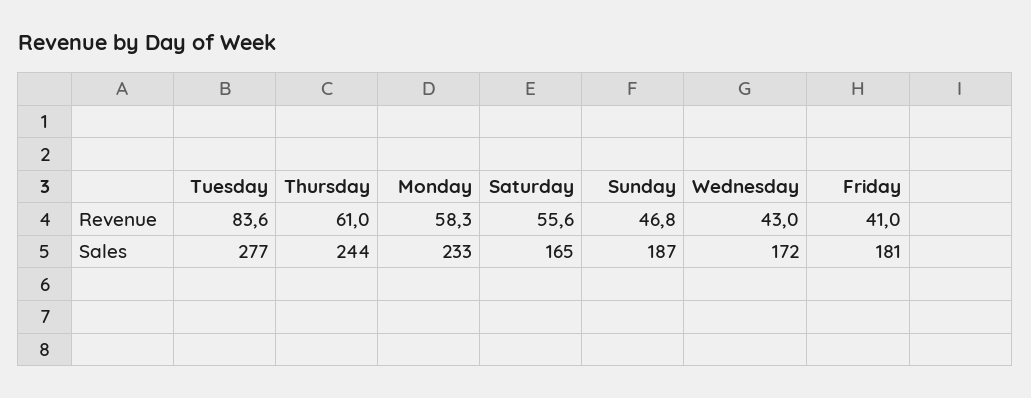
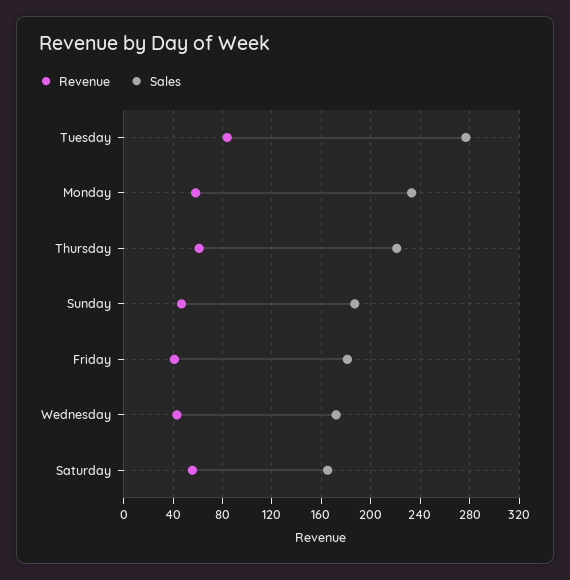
  {
    "Revenue": {
      "Tuesday": 83.6,
      "Thursday": 61,
      "Monday": 58.3,
      "Saturday": 55.6,
      "Sunday": 46.8,
      "Wednesday": 43,
      "Friday": 41
    },
    "Sales": {
      "Tuesday": 277,
-     "Thursday": 244,
+     "Thursday": 220,
      "Monday": 233,
      "Saturday": 165,
      "Sunday": 187,
      "Wednesday": 172,
      "Friday": 181
    }
  }

